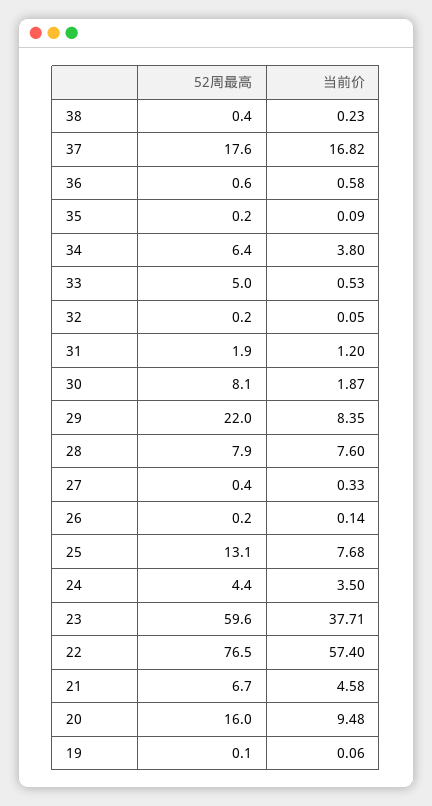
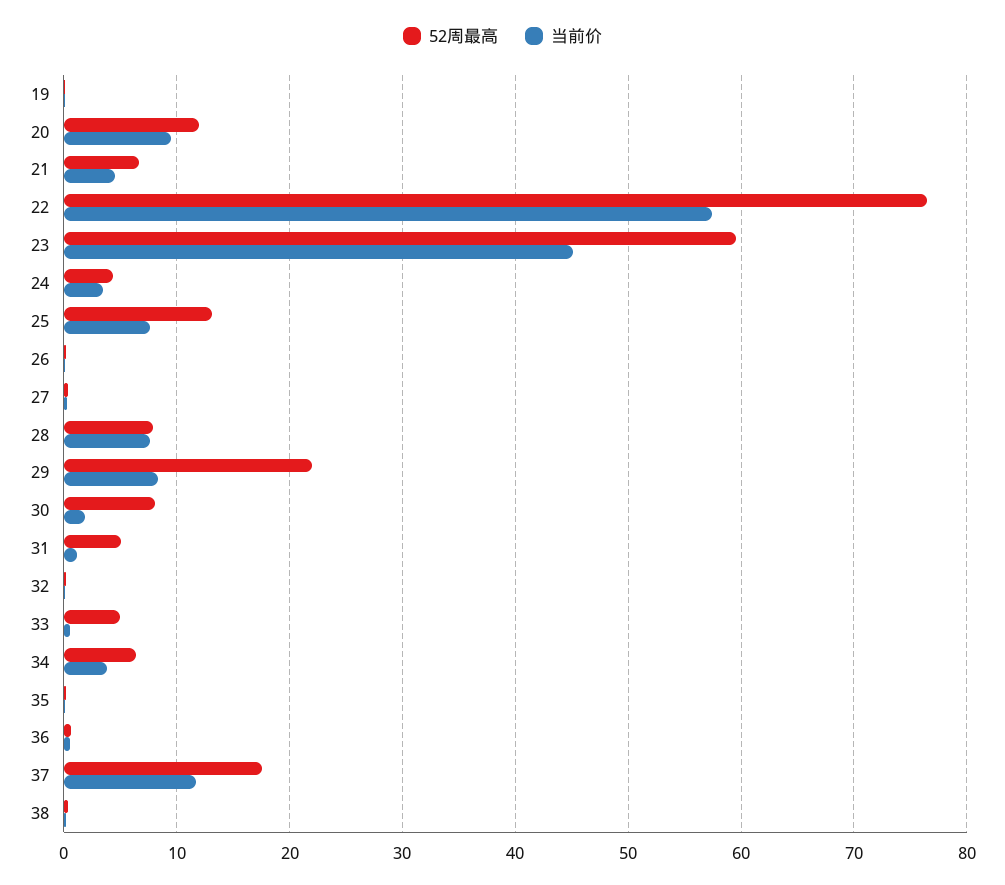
  {
    "52周最高": {
      "38": 0.4,
      "37": 17.6,
      "36": 0.6,
      "35": 0.2,
      "34": 6.4,
      "33": 5,
      "32": 0.2,
-     "31": 1.9,
+     "31": 5,
      "30": 8.1,
      "29": 22,
      "28": 7.9,
      "27": 0.4,
      "26": 0.2,
      "25": 13.1,
      "24": 4.4,
      "23": 59.6,
      "22": 76.5,
      "21": 6.7,
-     "20": 16,
+     "20": 12,
      "19": 0.1
    },
    "当前价": {
      "38": 0.23,
-     "37": 16.82,
+     "37": 12,
      "36": 0.58,
      "35": 0.09,
      "34": 3.8,
      "33": 0.53,
      "32": 0.05,
      "31": 1.2,
      "30": 1.87,
      "29": 8.35,
      "28": 7.6,
      "27": 0.33,
      "26": 0.14,
      "25": 7.68,
      "24": 3.5,
-     "23": 37.71,
+     "23": 45,
      "22": 57.4,
      "21": 4.58,
      "20": 9.48,
      "19": 0.06
    }
  }

